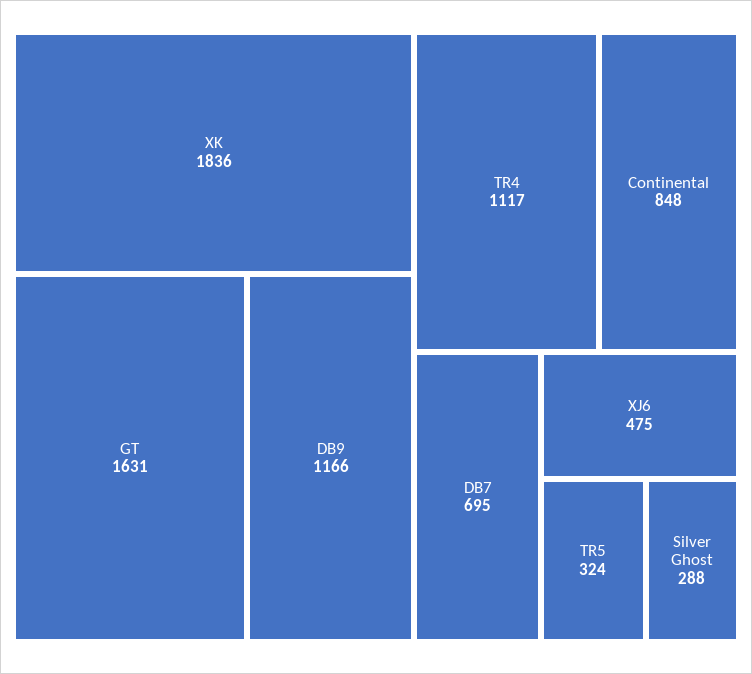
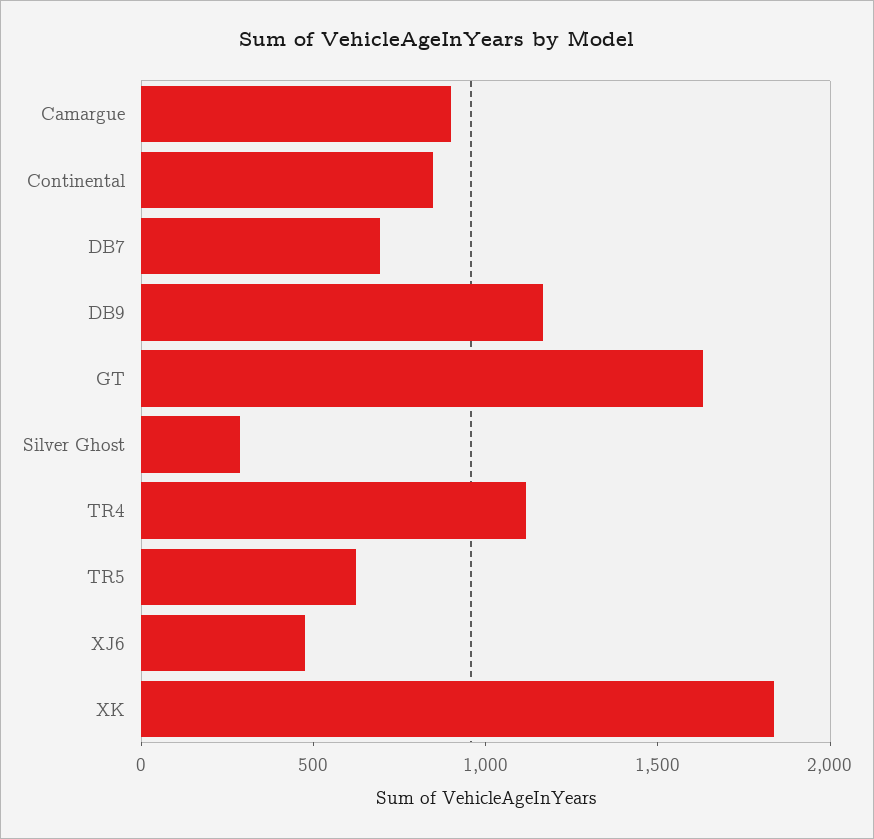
  {
    "XK": 1836,
    "GT": 1631,
    "DB9": 1166,
    "TR4": 1117,
    "Continental": 848,
    "DB7": 695,
    "XJ6": 475,
-   "TR5": 324,
+   "TR5": 600,
-   "Silver Ghost": 288
+   "Silver Ghost": 288,
+   "Camargue": 900
  }

